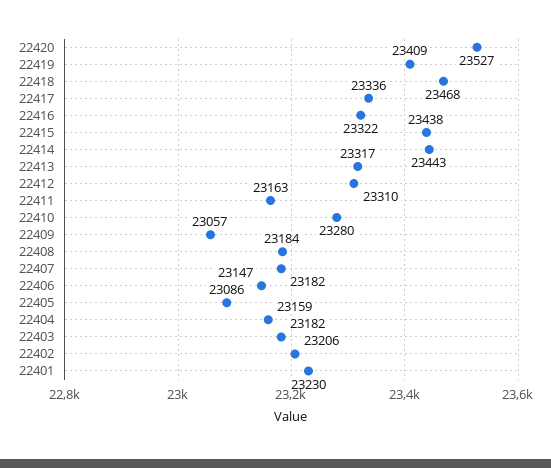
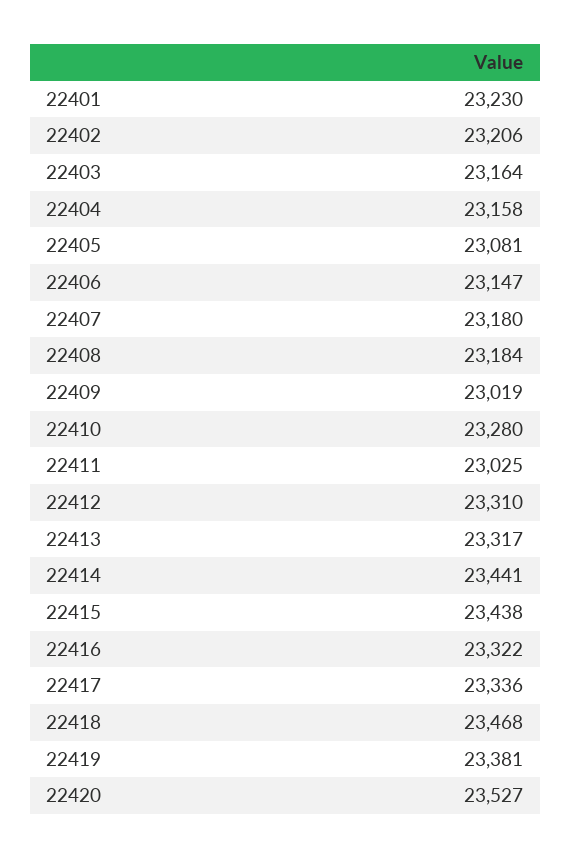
  {
    "22420": 23527,
-   "22419": 23409,
+   "22419": 23381,
    "22418": 23468,
    "22417": 23336,
    "22416": 23322,
    "22415": 23438,
-   "22414": 23443,
+   "22414": 23441,
    "22413": 23317,
    "22412": 23310,
-   "22411": 23163,
+   "22411": 23025,
    "22410": 23280,
-   "22409": 23057,
+   "22409": 23019,
    "22408": 23184,
-   "22407": 23182,
+   "22407": 23180,
    "22406": 23147,
-   "22405": 23086,
+   "22405": 23081,
-   "22404": 23159,
+   "22404": 23158,
-   "22403": 23182,
+   "22403": 23164,
    "22402": 23206,
    "22401": 23230
  }

